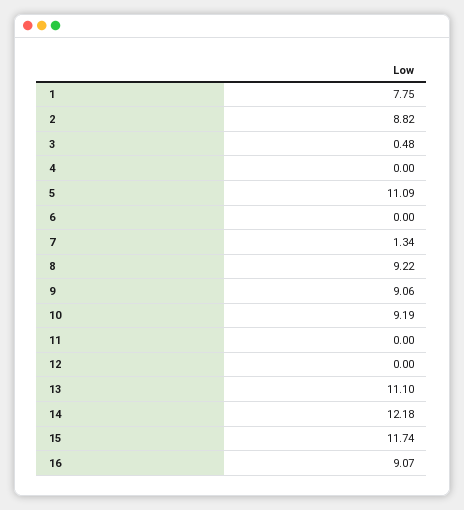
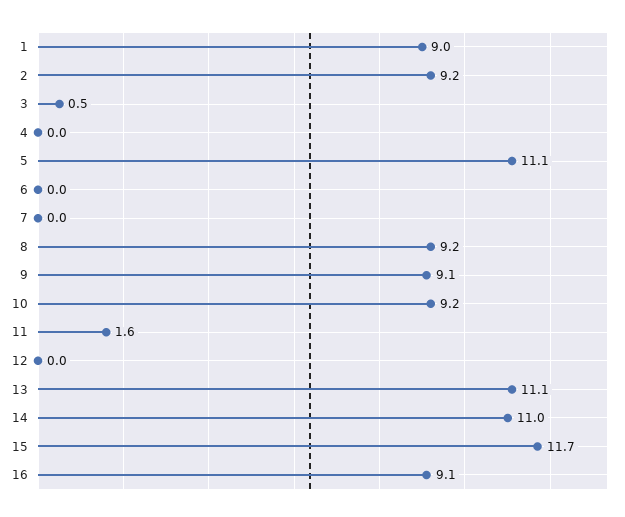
  {
-   "1": 7.75,
+   "1": 9,
-   "2": 8.82,
+   "2": 9.2,
    "3": 0.48,
    "4": 0,
    "5": 11.09,
    "6": 0,
-   "7": 1.34,
+   "7": 0,
    "8": 9.22,
    "9": 9.06,
    "10": 9.19,
-   "11": 0,
+   "11": 1.6,
    "12": 0,
    "13": 11.1,
-   "14": 12.18,
+   "14": 11,
    "15": 11.74,
    "16": 9.07
  }

